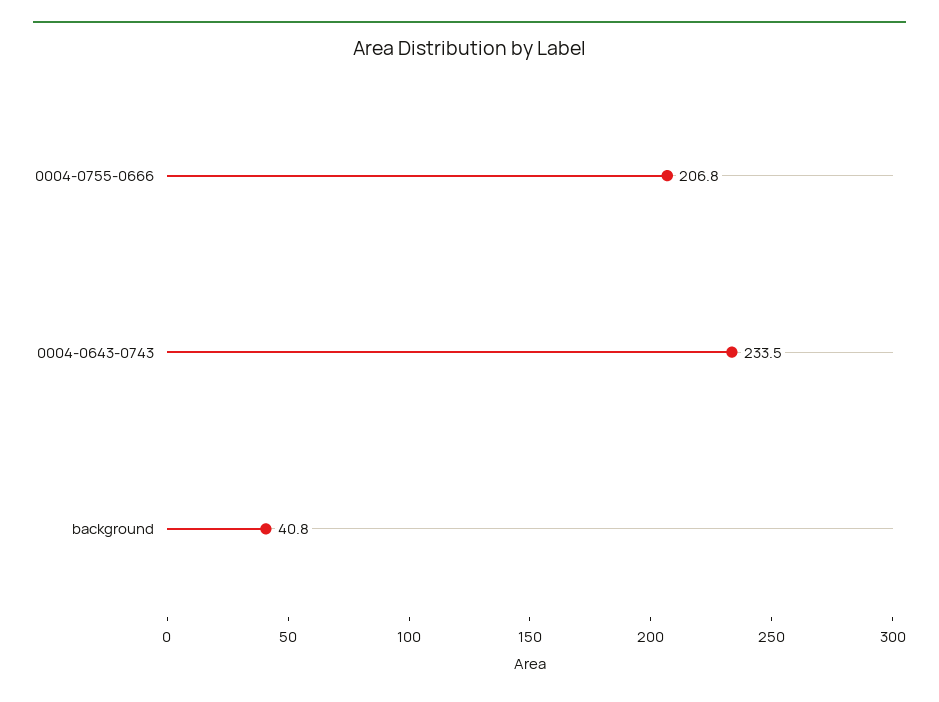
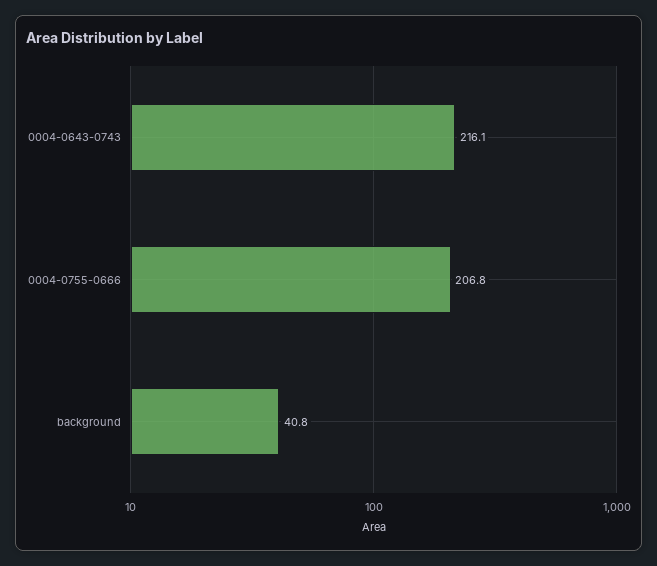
  {
    "0004-0755-0666": 206.8,
-   "0004-0643-0743": 233.5,
+   "0004-0643-0743": 216.1,
    "background": 40.8
  }

